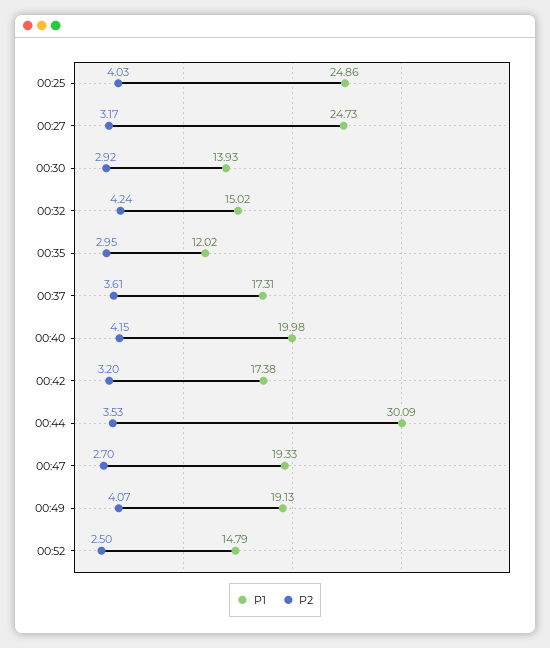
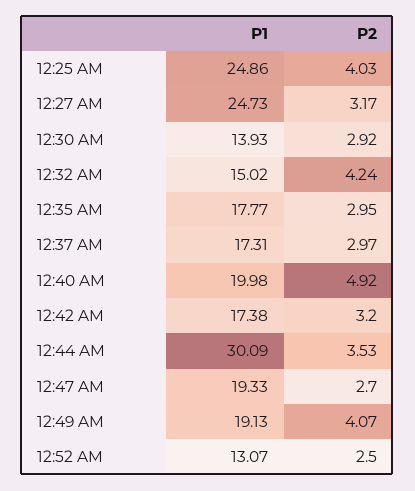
  {
    "P1": {
      "00:25": 24.86,
      "00:27": 24.73,
      "00:30": 13.93,
      "00:32": 15.02,
-     "00:35": 12.02,
+     "00:35": 17.77,
      "00:37": 17.31,
      "00:40": 19.98,
      "00:42": 17.38,
      "00:44": 30.09,
      "00:47": 19.33,
      "00:49": 19.13,
-     "00:52": 14.79
+     "00:52": 13.07
    },
    "P2": {
      "00:25": 4.03,
      "00:27": 3.17,
      "00:30": 2.92,
      "00:32": 4.24,
      "00:35": 2.95,
-     "00:37": 3.61,
+     "00:37": 2.97,
-     "00:40": 4.15,
+     "00:40": 4.92,
      "00:42": 3.2,
      "00:44": 3.53,
      "00:47": 2.7,
      "00:49": 4.07,
      "00:52": 2.5
    }
  }

